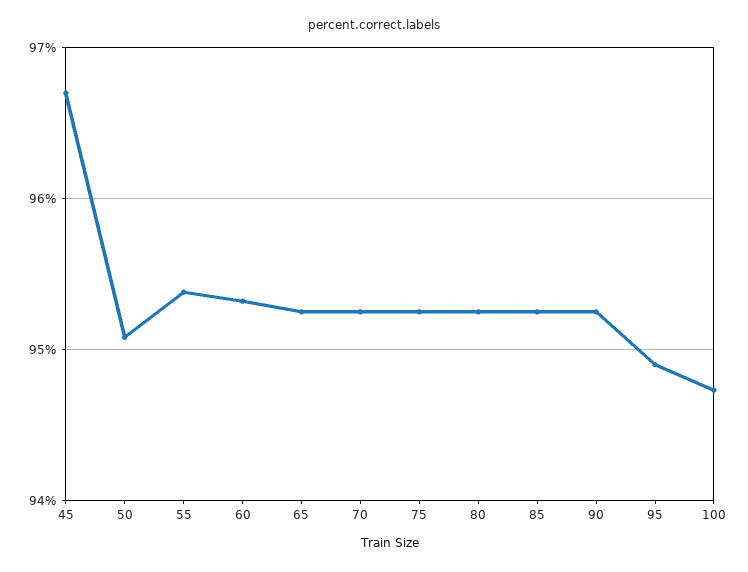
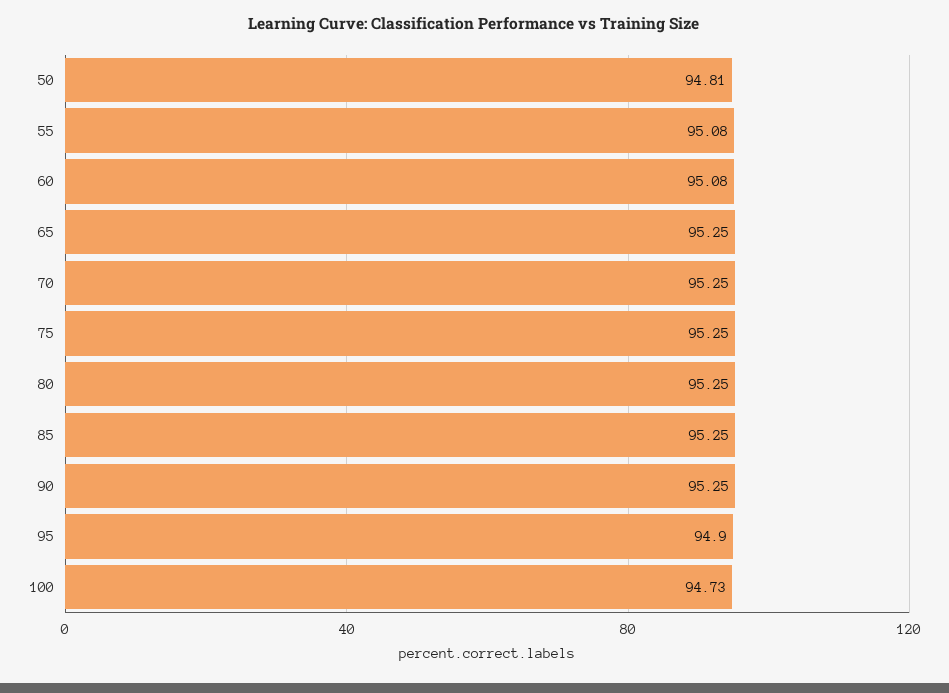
  {
-   "45": 96.7,
-   "50": 95.1,
+   "50": 94.81,
-   "55": 95.4,
+   "55": 95.08,
-   "60": 95.3,
+   "60": 95.08,
    "65": 95.25,
    "70": 95.25,
    "75": 95.25,
    "80": 95.25,
    "85": 95.25,
    "90": 95.25,
    "95": 94.9,
    "100": 94.73
  }

